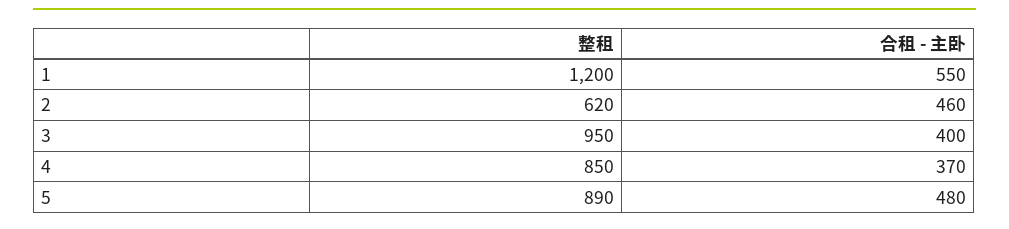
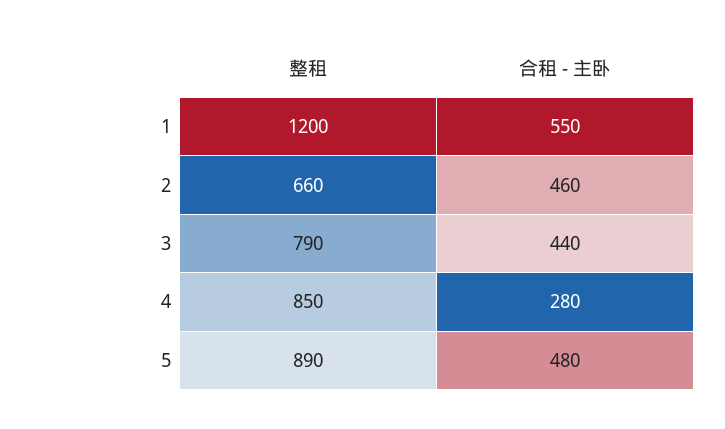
  {
    "整租": {
      "1": 1200,
-     "2": 620,
+     "2": 660,
-     "3": 950,
+     "3": 790,
      "4": 850,
      "5": 890
    },
    "合租 - 主卧": {
      "1": 550,
      "2": 460,
-     "3": 400,
+     "3": 440,
-     "4": 370,
+     "4": 280,
      "5": 480
    }
  }

